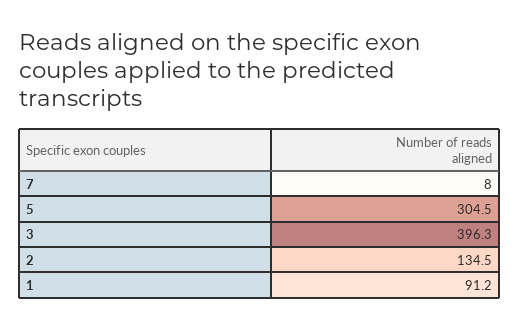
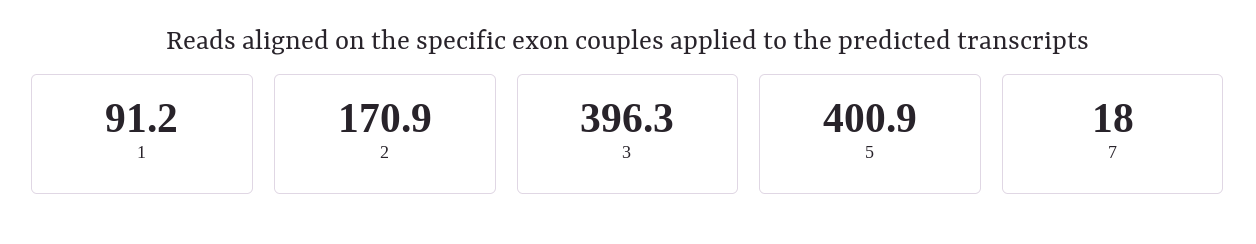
  {
-   "7": 8,
+   "7": 18,
-   "5": 304.5,
+   "5": 400.9,
    "3": 396.3,
-   "2": 134.5,
+   "2": 170.9,
    "1": 91.2
  }

